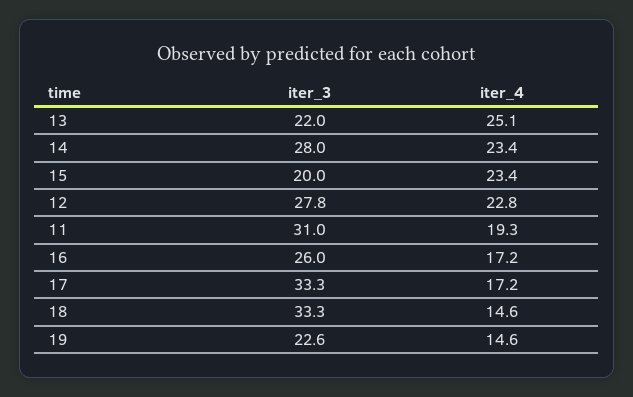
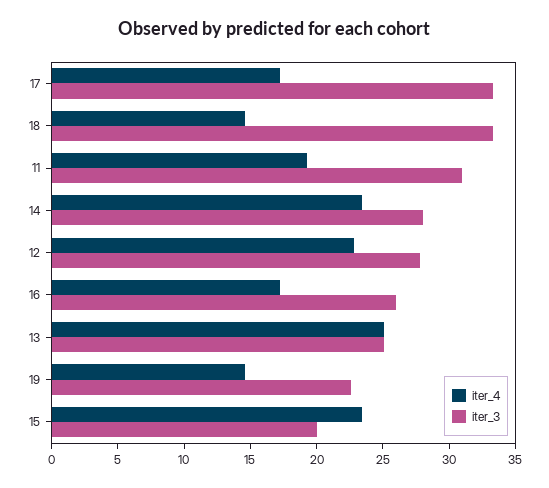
  {
    "iter_3": {
-     "13": 22,
+     "13": 25,
      "14": 28,
      "15": 20,
      "12": 27.8,
      "11": 31,
      "16": 26,
      "17": 33.3,
      "18": 33.3,
      "19": 22.6
    },
    "iter_4": {
      "13": 25.1,
      "14": 23.4,
      "15": 23.4,
      "12": 22.8,
      "11": 19.3,
      "16": 17.2,
      "17": 17.2,
      "18": 14.6,
      "19": 14.6
    }
  }

